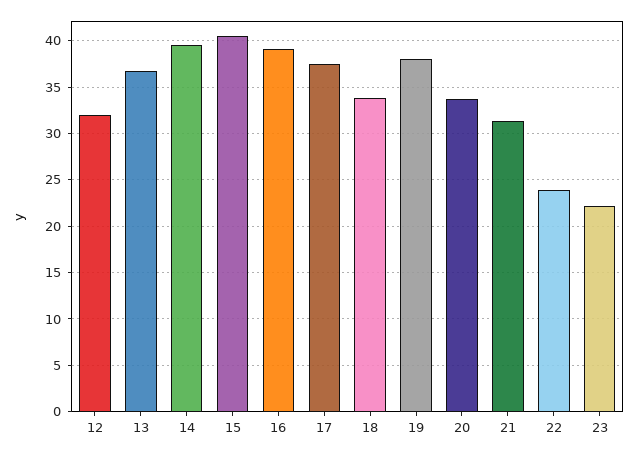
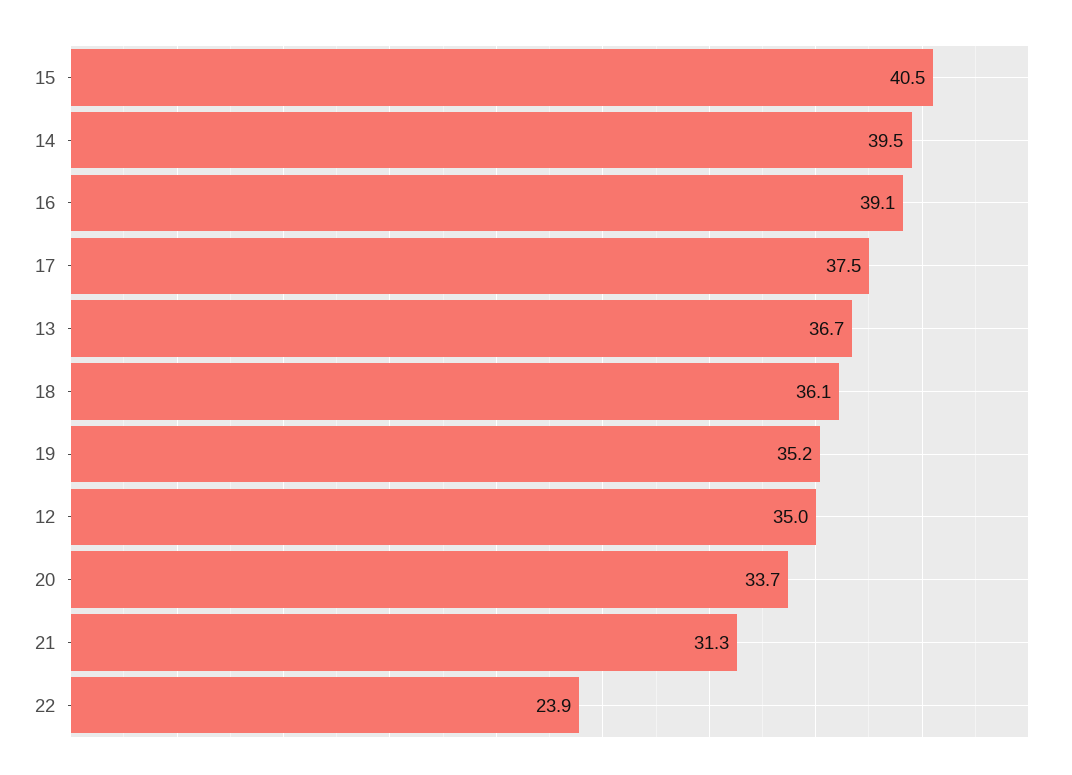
  {
-   "12": 32,
+   "12": 35,
    "13": 36.7,
    "14": 39.5,
    "15": 40.5,
    "16": 39.1,
    "17": 37.5,
-   "18": 34,
+   "18": 36.1,
-   "19": 38,
+   "19": 35.2,
    "20": 33.7,
    "21": 31.3,
-   "22": 23.9,
+   "22": 23.9
-   "23": 22
  }

